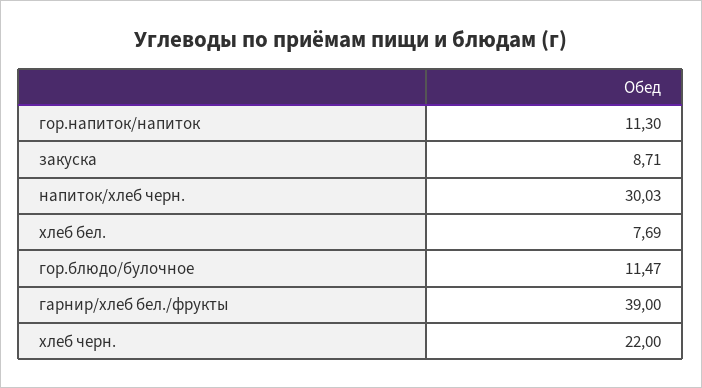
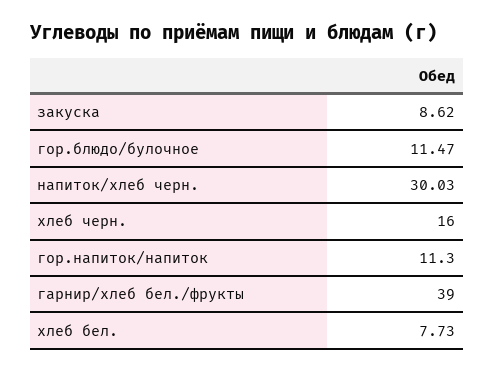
  {
    "гор.напиток/напиток": 11.3,
-   "закуска": 8.71,
+   "закуска": 8.62,
    "напиток/хлеб черн.": 30.03,
-   "хлеб бел.": 7.69,
+   "хлеб бел.": 7.73,
    "гор.блюдо/булочное": 11.47,
    "гарнир/хлеб бел./фрукты": 39,
-   "хлеб черн.": 22
+   "хлеб черн.": 16
  }

